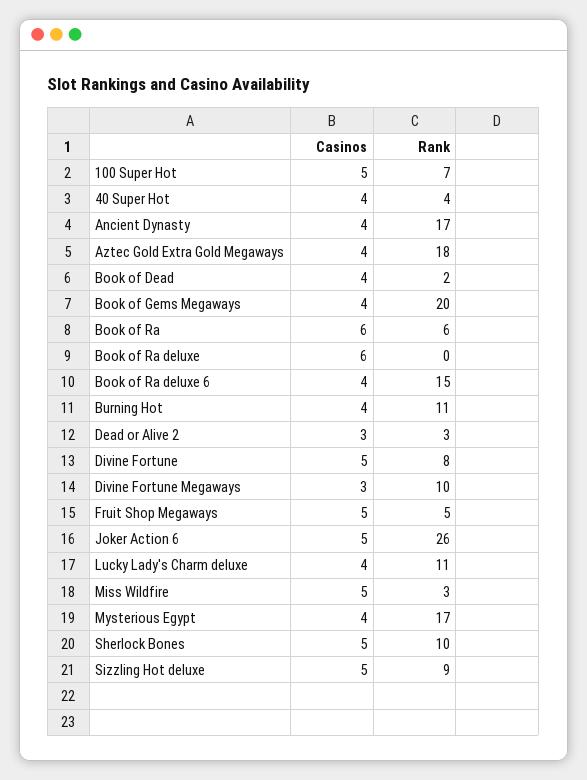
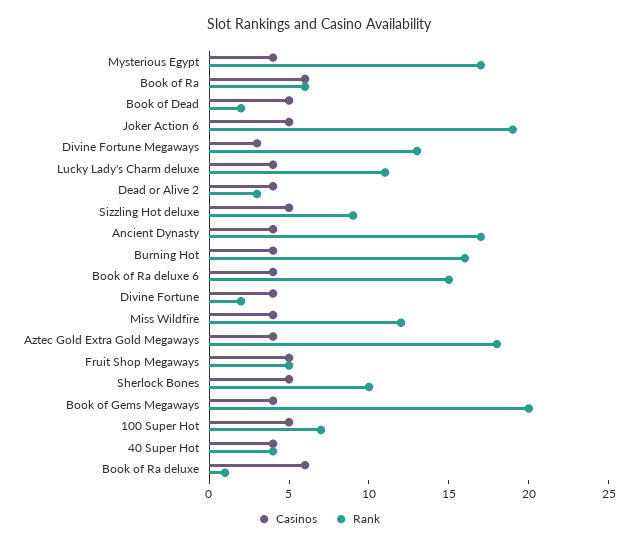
  {
    "Casinos": {
      "100 Super Hot": 5,
      "40 Super Hot": 4,
      "Ancient Dynasty": 4,
      "Aztec Gold Extra Gold Megaways": 4,
-     "Book of Dead": 4,
+     "Book of Dead": 5,
      "Book of Gems Megaways": 4,
      "Book of Ra": 6,
      "Book of Ra deluxe": 6,
      "Book of Ra deluxe 6": 4,
      "Burning Hot": 4,
-     "Dead or Alive 2": 3,
+     "Dead or Alive 2": 4,
-     "Divine Fortune": 5,
+     "Divine Fortune": 4,
      "Divine Fortune Megaways": 3,
      "Fruit Shop Megaways": 5,
      "Joker Action 6": 5,
      "Lucky Lady's Charm deluxe": 4,
-     "Miss Wildfire": 5,
+     "Miss Wildfire": 4,
      "Mysterious Egypt": 4,
      "Sherlock Bones": 5,
      "Sizzling Hot deluxe": 5
    },
    "Rank": {
      "100 Super Hot": 7,
      "40 Super Hot": 4,
      "Ancient Dynasty": 17,
      "Aztec Gold Extra Gold Megaways": 18,
      "Book of Dead": 2,
      "Book of Gems Megaways": 20,
      "Book of Ra": 6,
-     "Book of Ra deluxe": 0,
+     "Book of Ra deluxe": 1,
      "Book of Ra deluxe 6": 15,
-     "Burning Hot": 11,
+     "Burning Hot": 16,
      "Dead or Alive 2": 3,
-     "Divine Fortune": 8,
+     "Divine Fortune": 2,
-     "Divine Fortune Megaways": 10,
+     "Divine Fortune Megaways": 13,
      "Fruit Shop Megaways": 5,
-     "Joker Action 6": 26,
+     "Joker Action 6": 19,
      "Lucky Lady's Charm deluxe": 11,
-     "Miss Wildfire": 3,
+     "Miss Wildfire": 12,
      "Mysterious Egypt": 17,
      "Sherlock Bones": 10,
      "Sizzling Hot deluxe": 9
    }
  }

